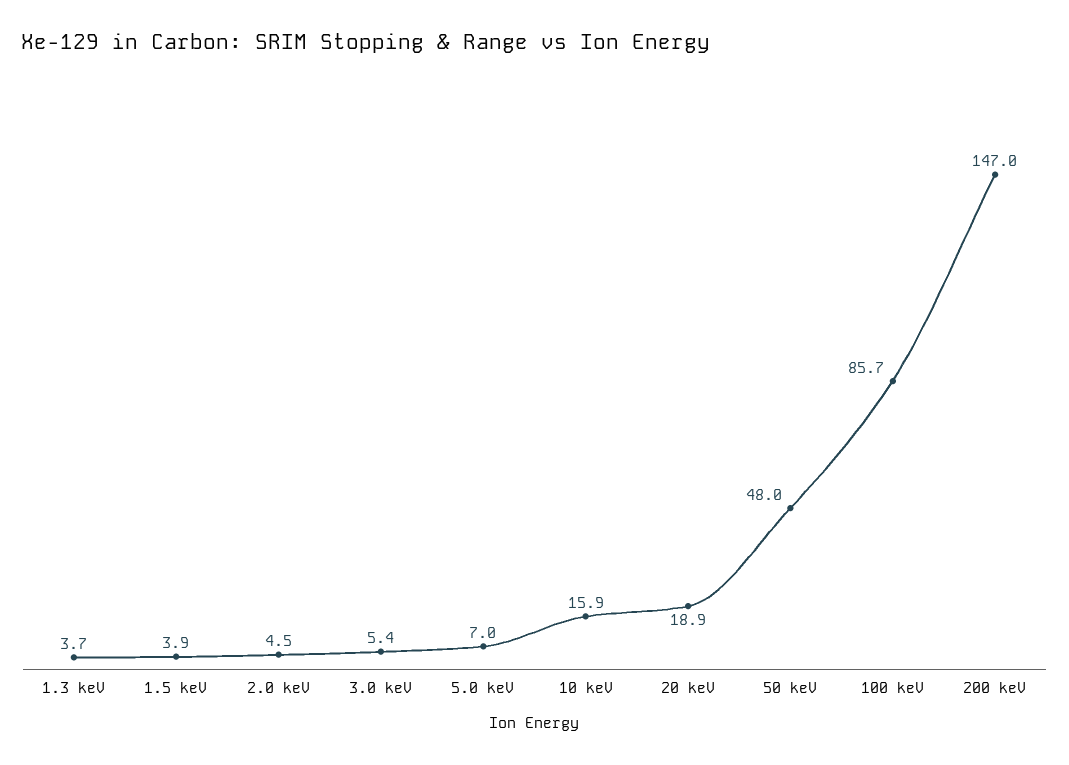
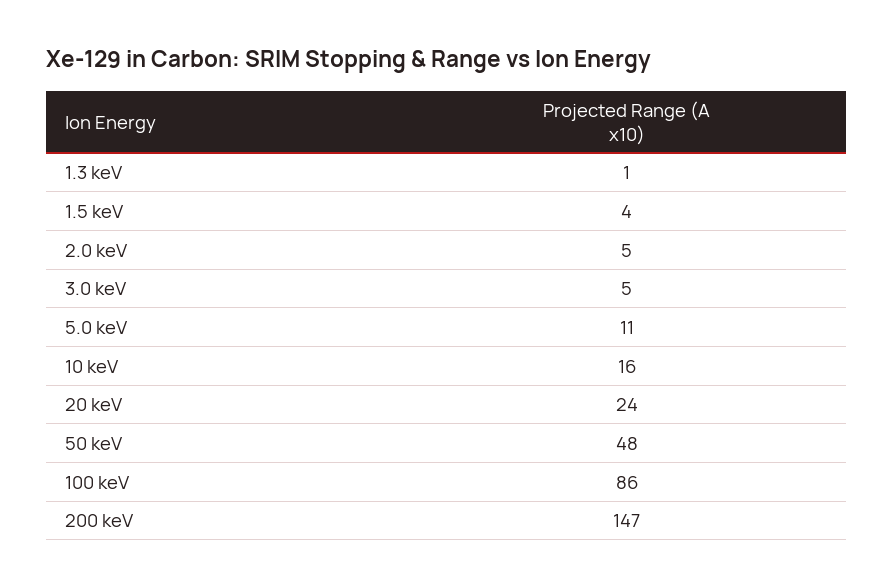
  {
-   "1.3 keV": 3.7,
+   "1.3 keV": 1,
    "1.5 keV": 3.9,
    "2.0 keV": 4.5,
    "3.0 keV": 5.4,
-   "5.0 keV": 7,
+   "5.0 keV": 11,
    "10 keV": 15.9,
-   "20 keV": 18.9,
+   "20 keV": 24,
    "50 keV": 48,
    "100 keV": 85.7,
    "200 keV": 147
  }

